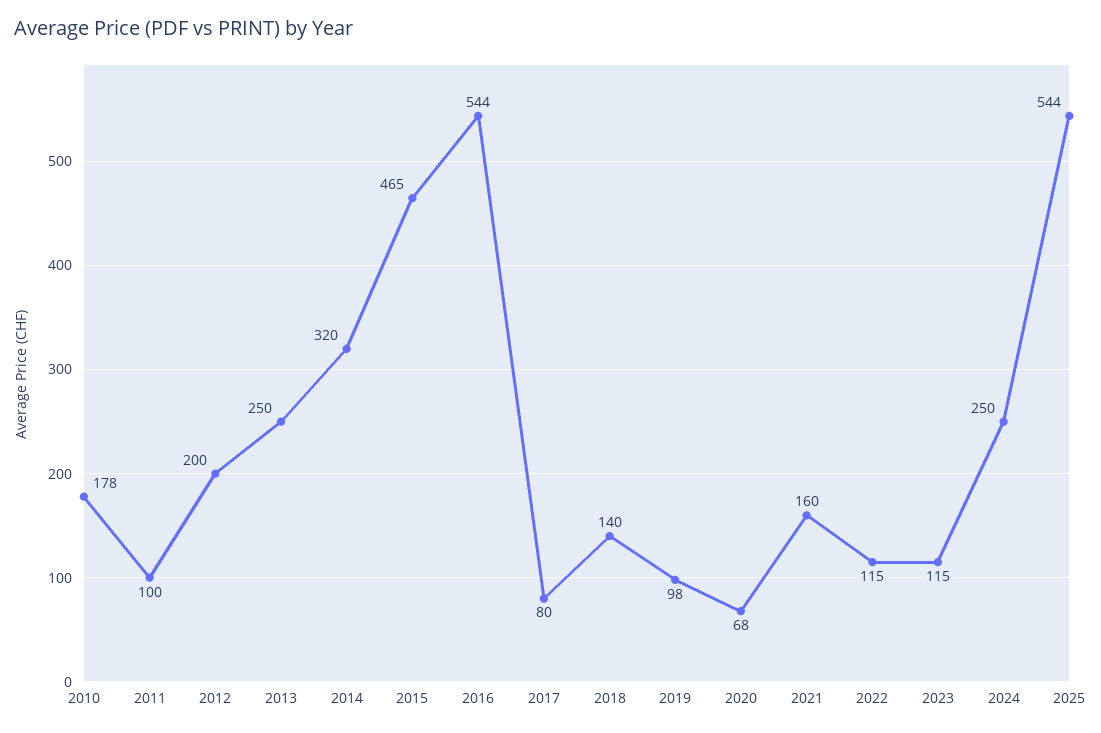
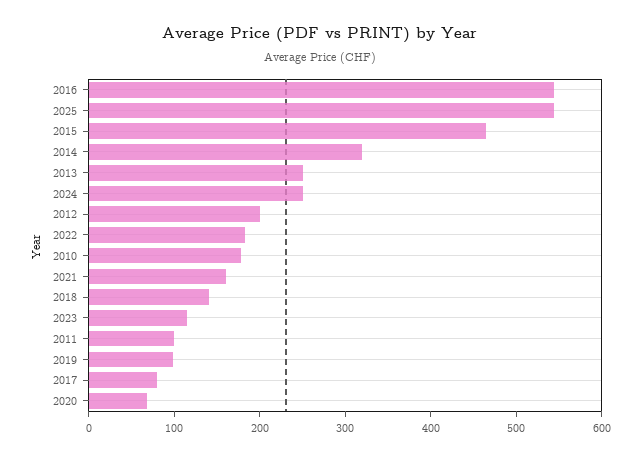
  {
    "2010": 178,
    "2011": 100,
    "2012": 200,
    "2013": 250,
    "2014": 320,
    "2015": 465,
    "2016": 544,
    "2017": 80,
    "2018": 140,
    "2019": 98,
    "2020": 68,
    "2021": 160,
-   "2022": 115,
+   "2022": 180,
    "2023": 115,
    "2024": 250,
    "2025": 544
  }

